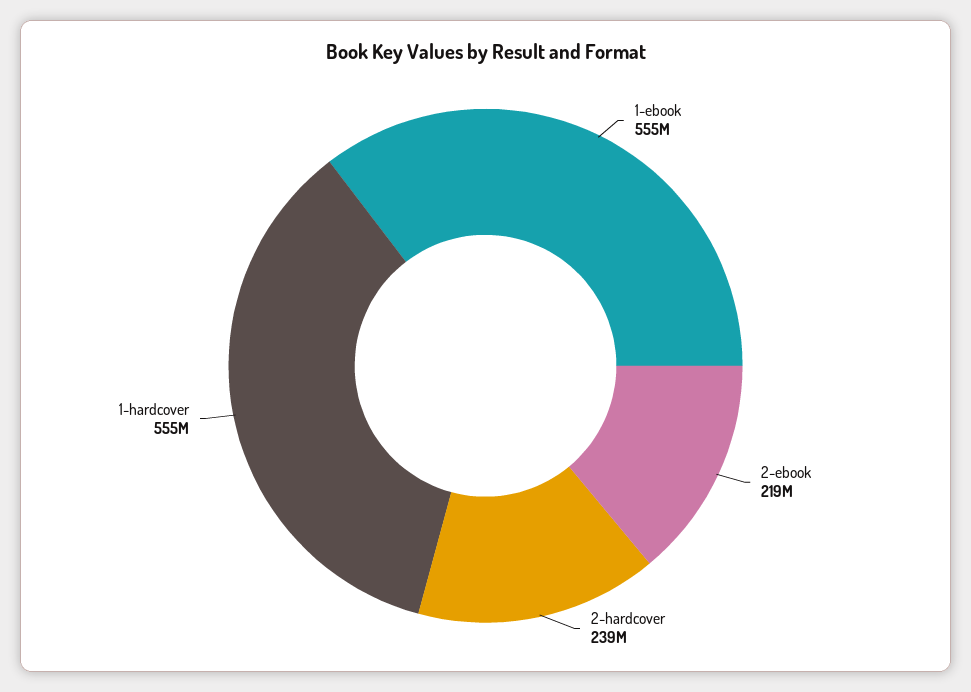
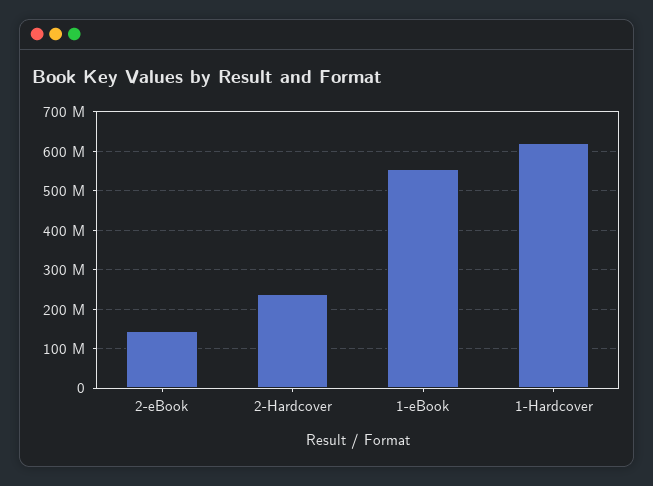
  {
    "1-ebook": 555000000,
-   "2-ebook": 219000000,
+   "2-ebook": 140000000,
    "2-hardcover": 239000000,
-   "1-hardcover": 555000000
+   "1-hardcover": 620000000
  }

